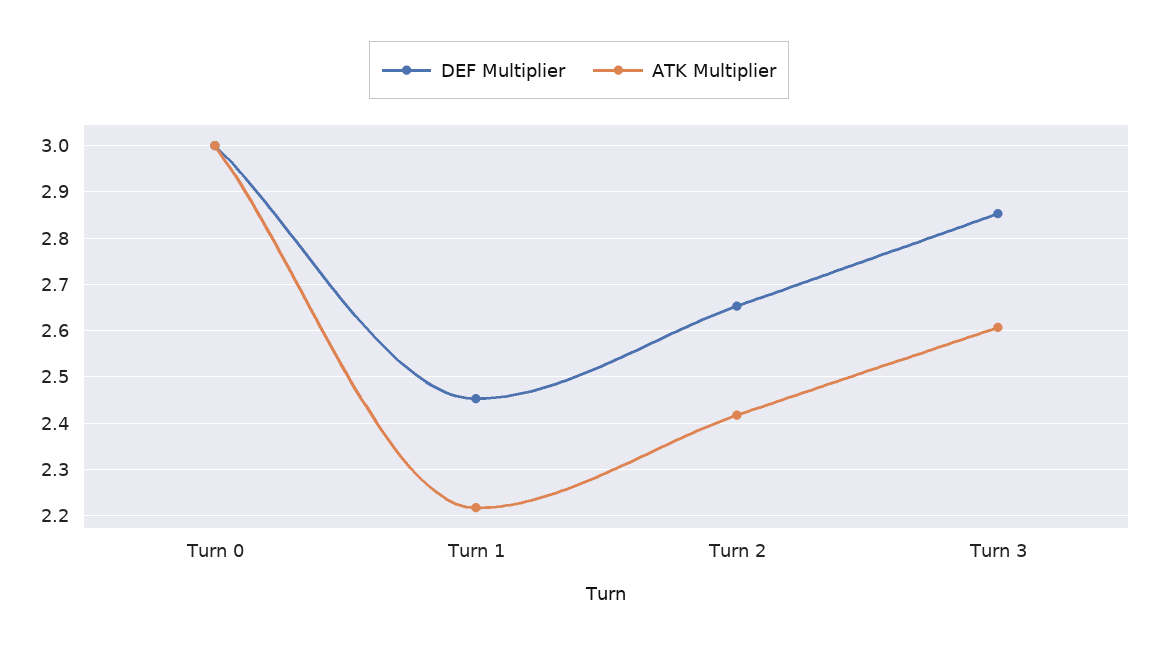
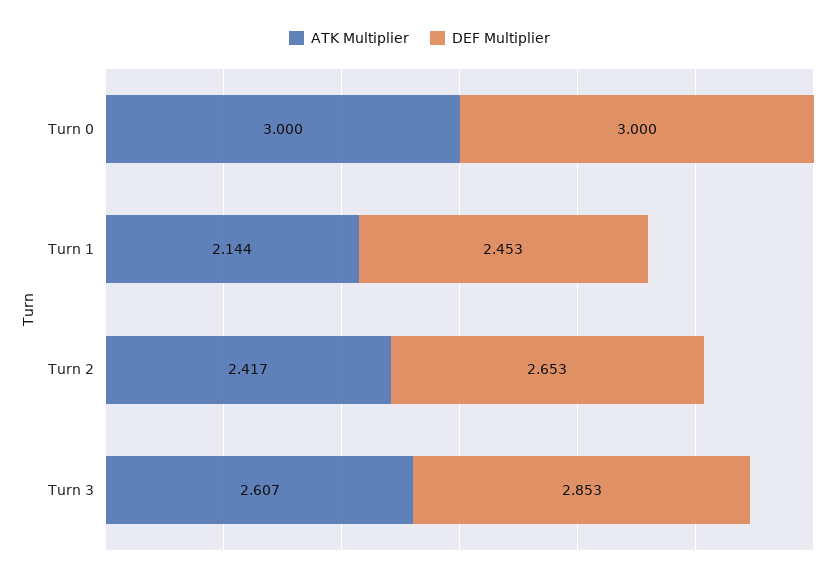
  {
    "DEF Multiplier": {
      "Turn 0": 3,
      "Turn 1": 2.453,
      "Turn 2": 2.653,
      "Turn 3": 2.853
    },
    "ATK Multiplier": {
      "Turn 0": 3,
-     "Turn 1": 2.22,
+     "Turn 1": 2.144,
      "Turn 2": 2.417,
      "Turn 3": 2.607
    }
  }

